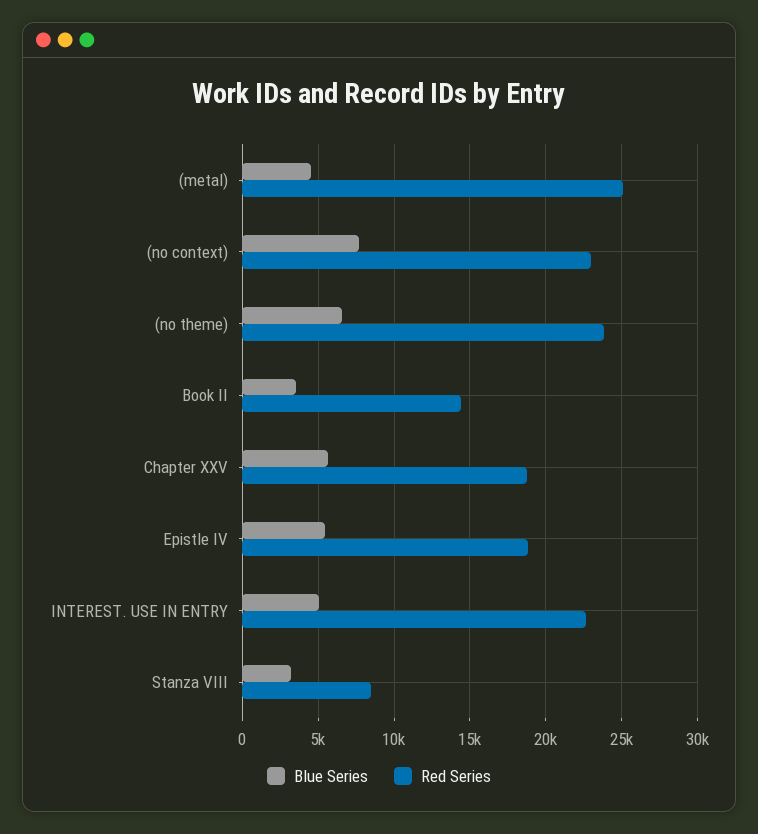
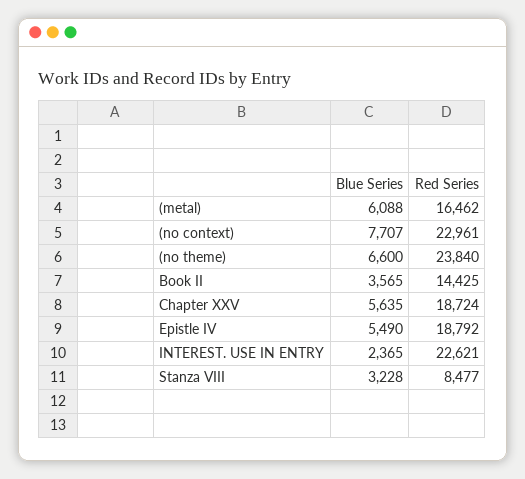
  {
    "Blue Series": {
-     "(metal)": 4500,
+     "(metal)": 6088,
      "(no context)": 7707,
      "(no theme)": 6600,
      "Book II": 3565,
      "Chapter XXV": 5635,
      "Epistle IV": 5490,
-     "INTEREST. USE IN ENTRY": 5000,
+     "INTEREST. USE IN ENTRY": 2365,
      "Stanza VIII": 3228
    },
    "Red Series": {
-     "(metal)": 25000,
+     "(metal)": 16462,
      "(no context)": 22961,
      "(no theme)": 23840,
      "Book II": 14425,
      "Chapter XXV": 18724,
      "Epistle IV": 18792,
      "INTEREST. USE IN ENTRY": 22621,
      "Stanza VIII": 8477
    }
  }

